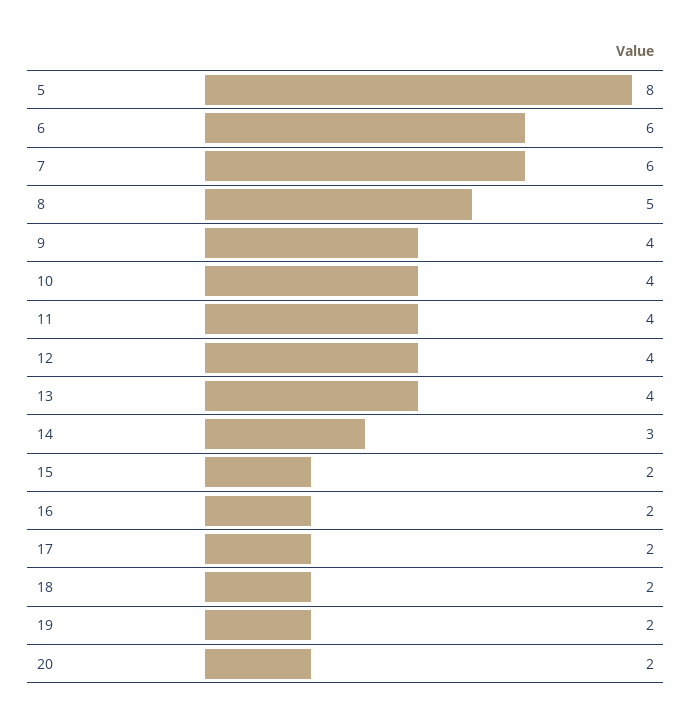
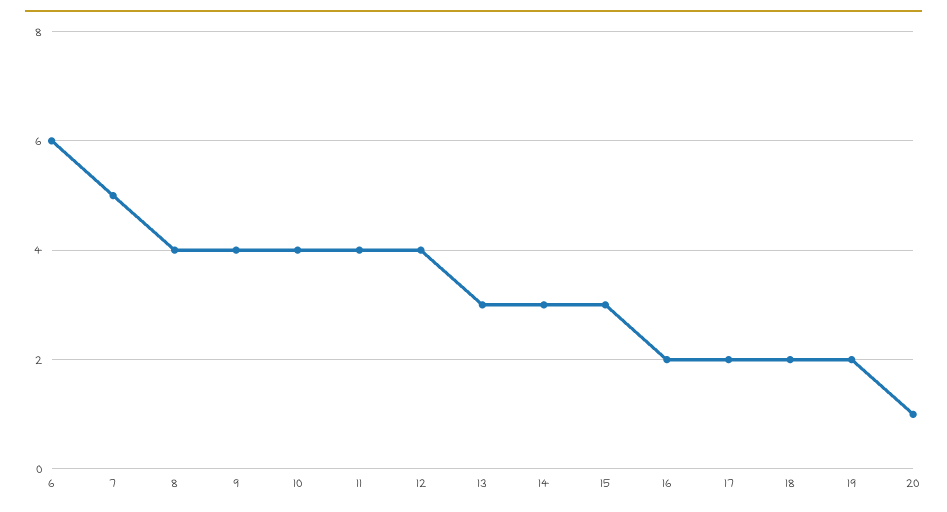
  {
-   "5": 8,
    "6": 6,
-   "7": 6,
+   "7": 5,
-   "8": 5,
+   "8": 4,
    "9": 4,
    "10": 4,
    "11": 4,
    "12": 4,
-   "13": 4,
+   "13": 3,
    "14": 3,
-   "15": 2,
+   "15": 3,
    "16": 2,
    "17": 2,
    "18": 2,
    "19": 2,
-   "20": 2
+   "20": 1
  }

